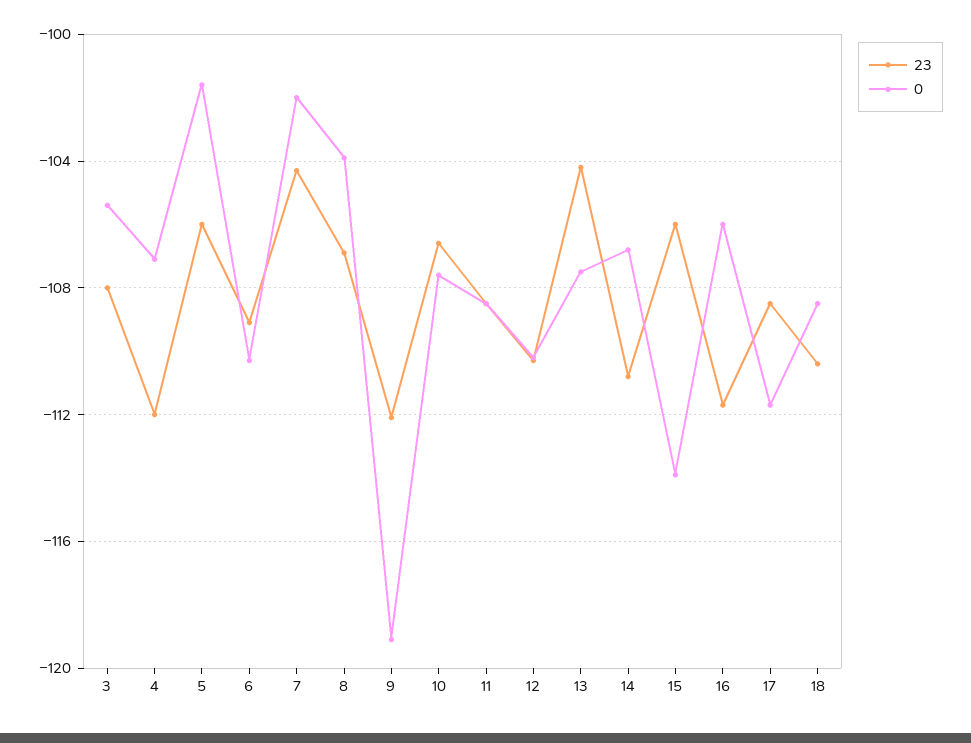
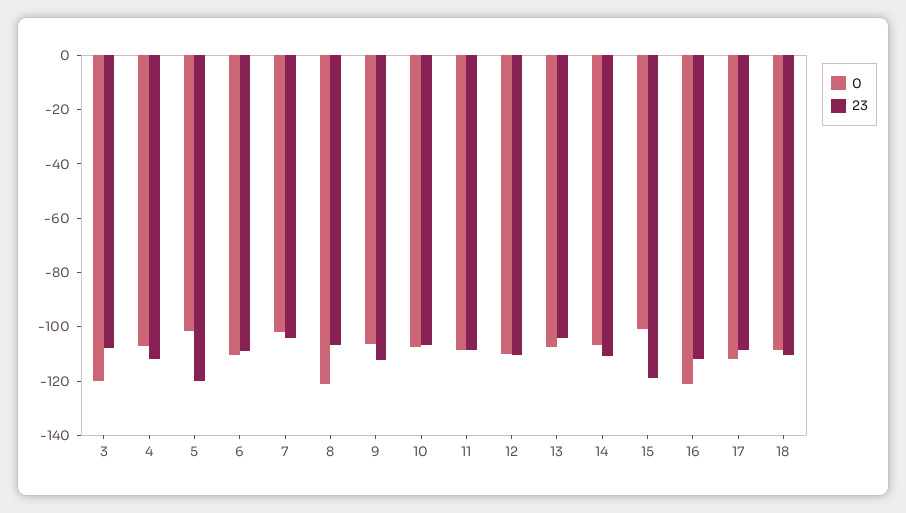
  {
    "23": {
      "3": -108,
      "4": -112,
-     "5": -106,
+     "5": -120,
      "6": -109,
      "7": -104.5,
      "8": -107,
      "9": -112,
      "10": -106.5,
      "11": -108.5,
      "12": -110.5,
      "13": -104,
      "14": -111,
-     "15": -106,
+     "15": -120,
      "16": -111.5,
      "17": -108.5,
      "18": -110.5
    },
    "0": {
-     "3": -105.5,
+     "3": -120,
      "4": -107,
      "5": -101.5,
      "6": -110.5,
      "7": -102,
-     "8": -104,
+     "8": -120,
-     "9": -119,
+     "9": -105,
      "10": -107.5,
      "11": -108.5,
      "12": -110,
      "13": -107.5,
      "14": -107,
-     "15": -114,
+     "15": -100,
-     "16": -106,
+     "16": -120,
      "17": -111.5,
      "18": -108.5
    }
  }

